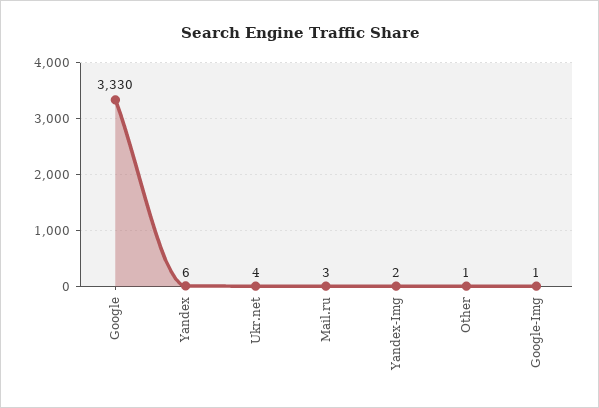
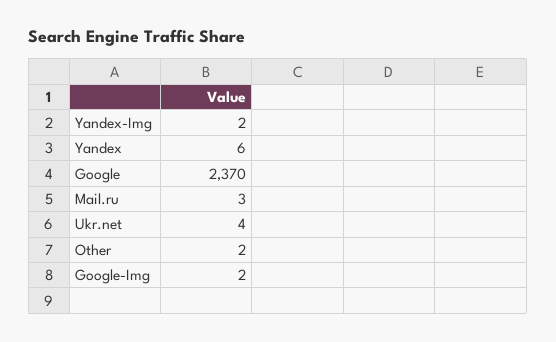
  {
-   "Google": 3330,
+   "Google": 2370,
    "Yandex": 6,
    "Ukr.net": 4,
    "Mail.ru": 3,
    "Yandex-Img": 2,
-   "Other": 1,
+   "Other": 2,
-   "Google-Img": 1
+   "Google-Img": 2
  }

